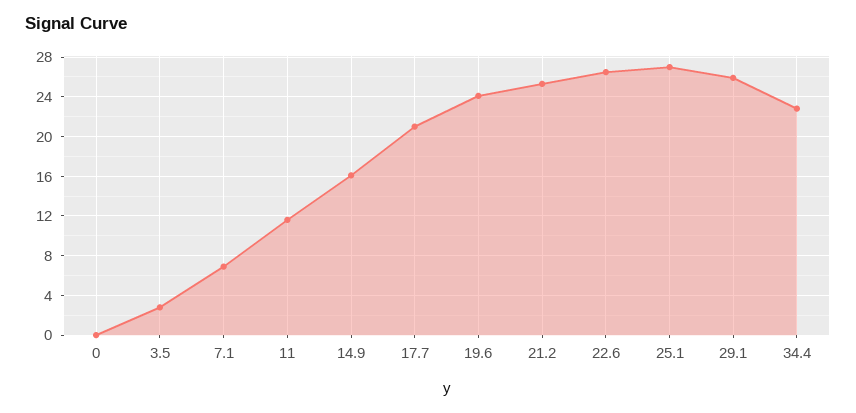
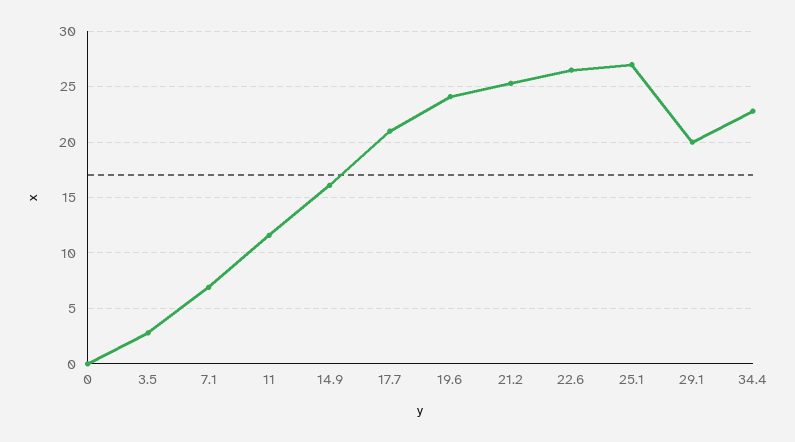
  {
    "0": 0,
    "3.5": 3,
    "7.1": 7,
    "11": 12,
    "14.9": 16,
    "17.7": 21,
    "19.6": 24,
    "21.2": 25,
    "22.6": 27,
    "25.1": 27,
-   "29.1": 26,
+   "29.1": 20,
    "34.4": 23
  }

